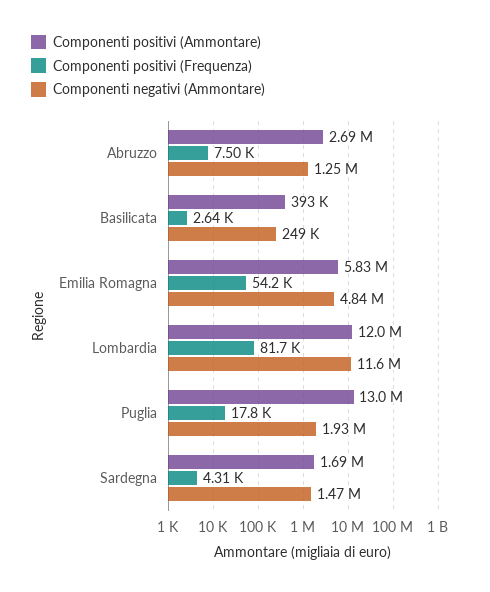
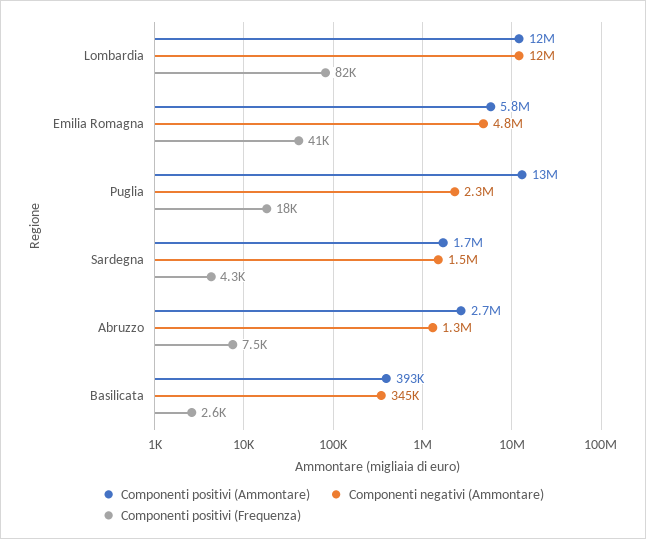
  {
    "Componenti positivi (Ammontare)": {
      "Abruzzo": 2690000,
      "Basilicata": 393000,
      "Emilia Romagna": 5830000,
      "Lombardia": 12000000,
      "Puglia": 13000000,
      "Sardegna": 1690000
    },
    "Componenti positivi (Frequenza)": {
      "Abruzzo": 7500,
      "Basilicata": 2640,
-     "Emilia Romagna": 54200,
+     "Emilia Romagna": 41000,
      "Lombardia": 81700,
      "Puglia": 17800,
      "Sardegna": 4310
    },
    "Componenti negativi (Ammontare)": {
      "Abruzzo": 1250000,
-     "Basilicata": 249000,
+     "Basilicata": 345000,
      "Emilia Romagna": 4840000,
      "Lombardia": 11600000,
-     "Puglia": 1930000,
+     "Puglia": 2300000,
      "Sardegna": 1470000
    }
  }

